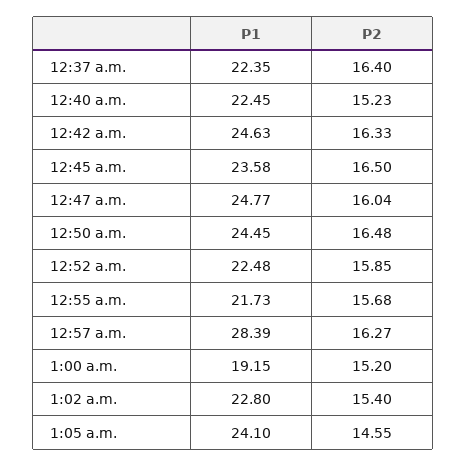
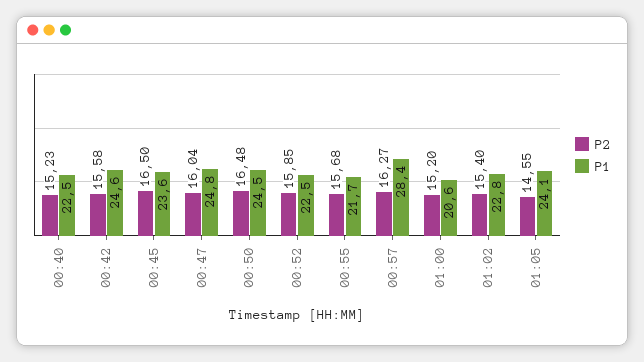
  {
    "P1": {
-     "12:37 a.m.": 22.35,
      "12:40 a.m.": 22.45,
      "12:42 a.m.": 24.63,
      "12:45 a.m.": 23.58,
      "12:47 a.m.": 24.77,
      "12:50 a.m.": 24.45,
      "12:52 a.m.": 22.48,
      "12:55 a.m.": 21.73,
      "12:57 a.m.": 28.39,
-     "1:00 a.m.": 19.15,
+     "1:00 a.m.": 20.6,
      "1:02 a.m.": 22.8,
      "1:05 a.m.": 24.1
    },
    "P2": {
-     "12:37 a.m.": 16.4,
      "12:40 a.m.": 15.23,
-     "12:42 a.m.": 16.33,
+     "12:42 a.m.": 15.58,
      "12:45 a.m.": 16.5,
      "12:47 a.m.": 16.04,
      "12:50 a.m.": 16.48,
      "12:52 a.m.": 15.85,
      "12:55 a.m.": 15.68,
      "12:57 a.m.": 16.27,
      "1:00 a.m.": 15.2,
      "1:02 a.m.": 15.4,
      "1:05 a.m.": 14.55
    }
  }

